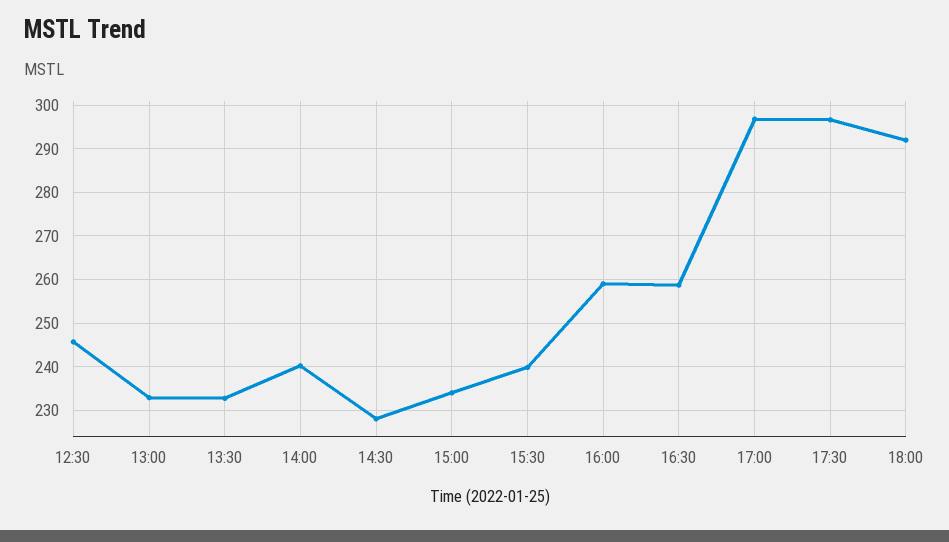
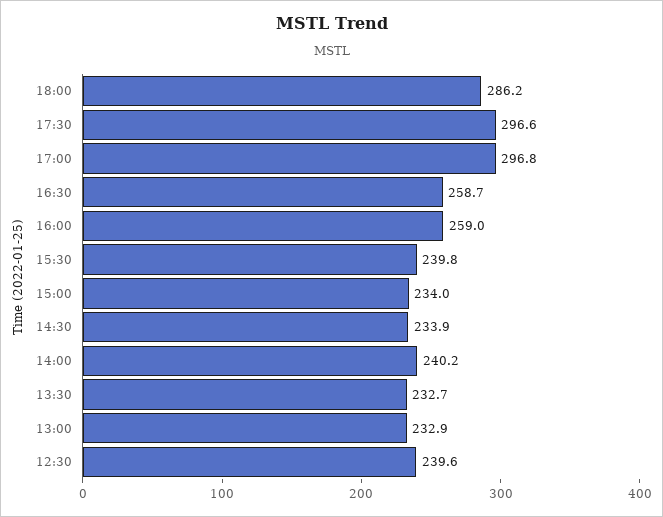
  {
-   "12:30": 246,
+   "12:30": 239.6,
    "13:00": 232.9,
    "13:30": 232.7,
    "14:00": 240.2,
-   "14:30": 228,
+   "14:30": 233.9,
    "15:00": 234,
    "15:30": 239.8,
    "16:00": 259,
    "16:30": 258.7,
    "17:00": 296.8,
    "17:30": 296.6,
-   "18:00": 292
+   "18:00": 286.2
  }

